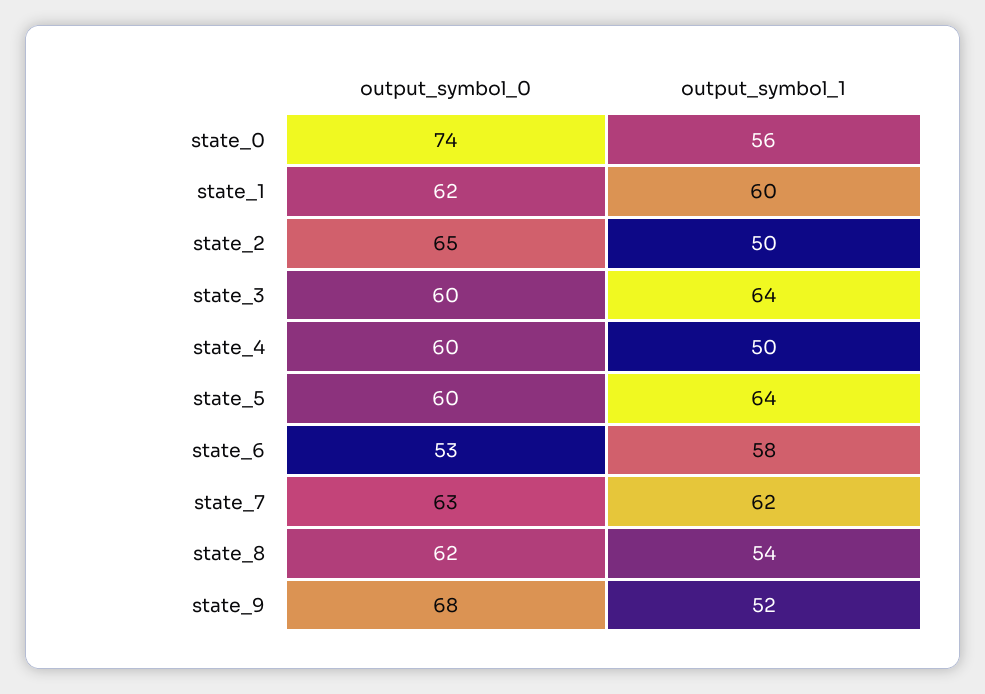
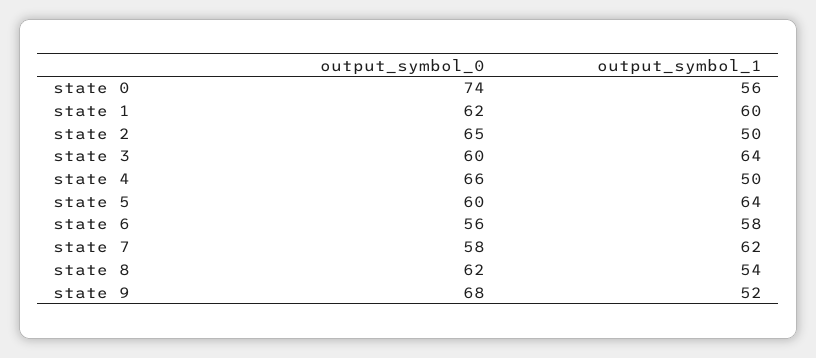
  {
    "output_symbol_0": {
      "state_0": 74,
      "state_1": 62,
      "state_2": 65,
      "state_3": 60,
-     "state_4": 60,
+     "state_4": 66,
      "state_5": 60,
-     "state_6": 53,
+     "state_6": 56,
-     "state_7": 63,
+     "state_7": 58,
      "state_8": 62,
      "state_9": 68
    },
    "output_symbol_1": {
      "state_0": 56,
      "state_1": 60,
      "state_2": 50,
      "state_3": 64,
      "state_4": 50,
      "state_5": 64,
      "state_6": 58,
      "state_7": 62,
      "state_8": 54,
      "state_9": 52
    }
  }

